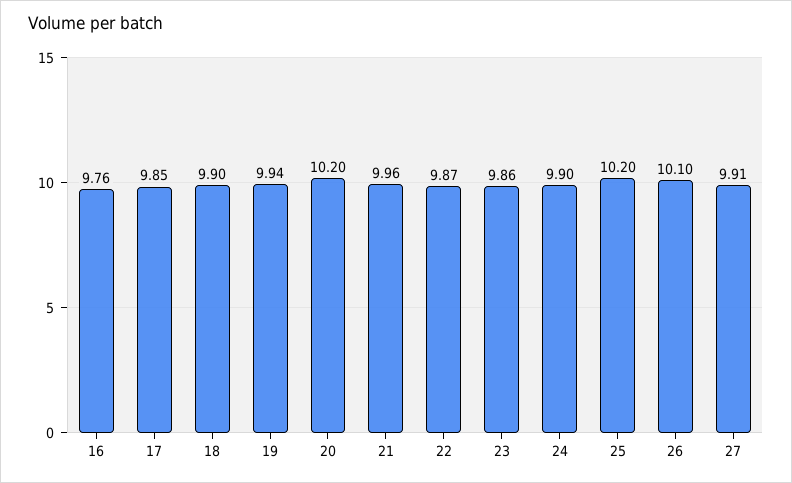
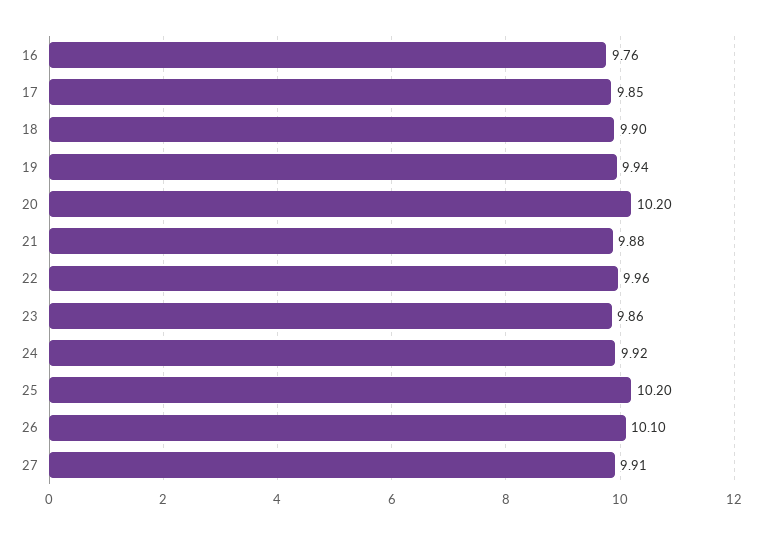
  {
    "16": 9.76,
    "17": 9.85,
    "18": 9.9,
    "19": 9.94,
    "20": 10.2,
-   "21": 9.96,
+   "21": 9.88,
-   "22": 9.87,
+   "22": 9.96,
    "23": 9.86,
-   "24": 9.9,
+   "24": 9.92,
    "25": 10.2,
    "26": 10.1,
    "27": 9.91
  }

